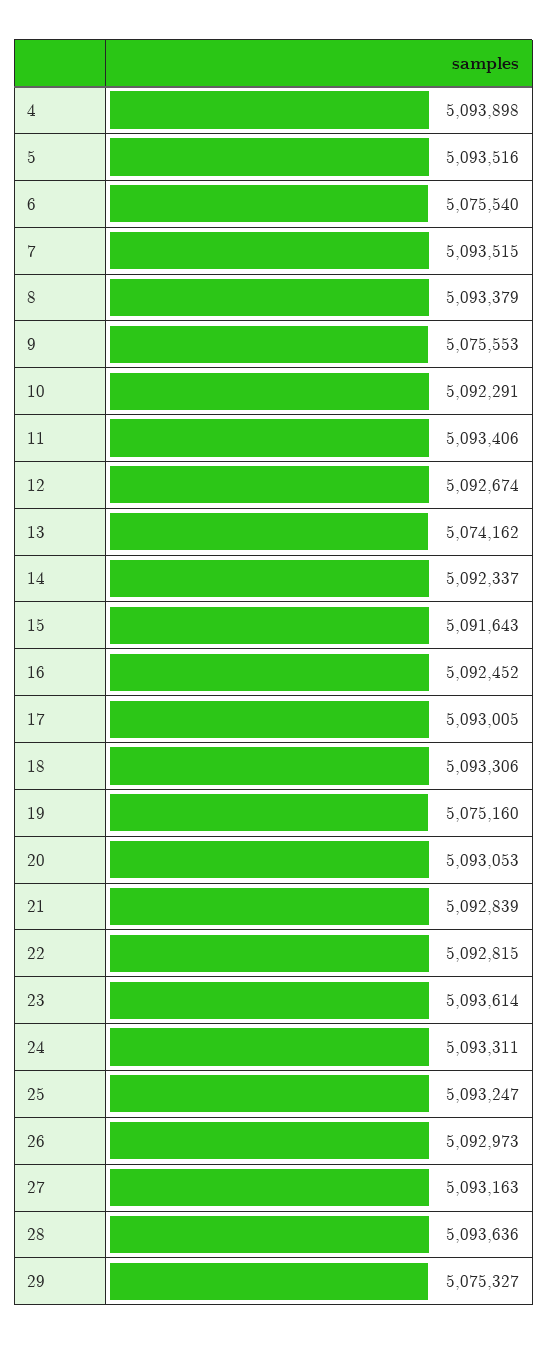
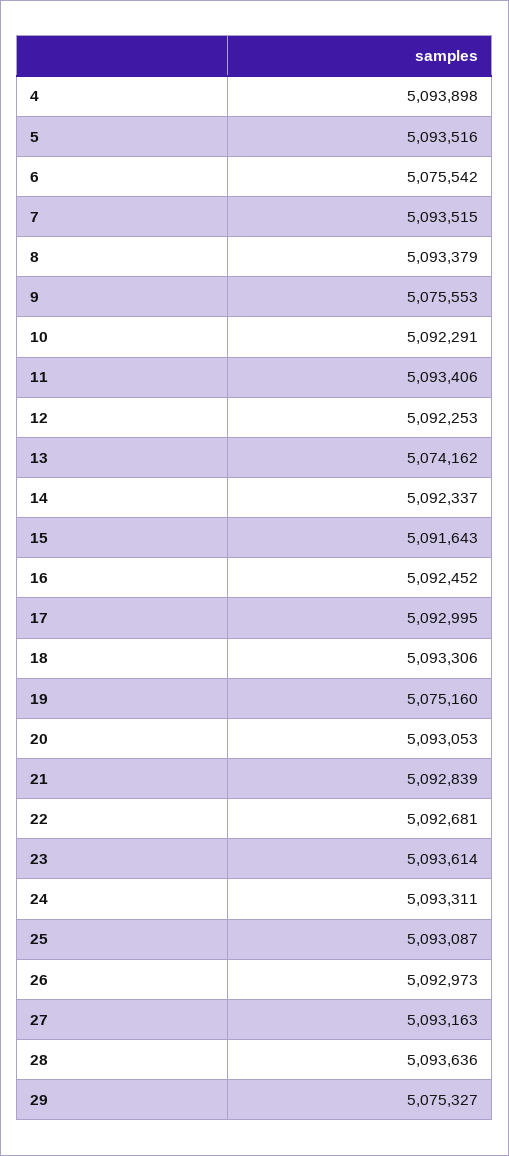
  {
    "4": 5093898,
    "5": 5093516,
-   "6": 5075540,
+   "6": 5075542,
    "7": 5093515,
    "8": 5093379,
    "9": 5075553,
    "10": 5092291,
    "11": 5093406,
-   "12": 5092674,
+   "12": 5092253,
    "13": 5074162,
    "14": 5092337,
    "15": 5091643,
    "16": 5092452,
-   "17": 5093005,
+   "17": 5092995,
    "18": 5093306,
    "19": 5075160,
    "20": 5093053,
    "21": 5092839,
-   "22": 5092815,
+   "22": 5092681,
    "23": 5093614,
    "24": 5093311,
-   "25": 5093247,
+   "25": 5093087,
    "26": 5092973,
    "27": 5093163,
    "28": 5093636,
    "29": 5075327
  }

